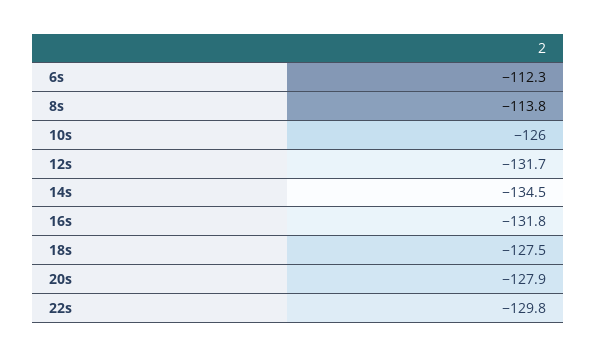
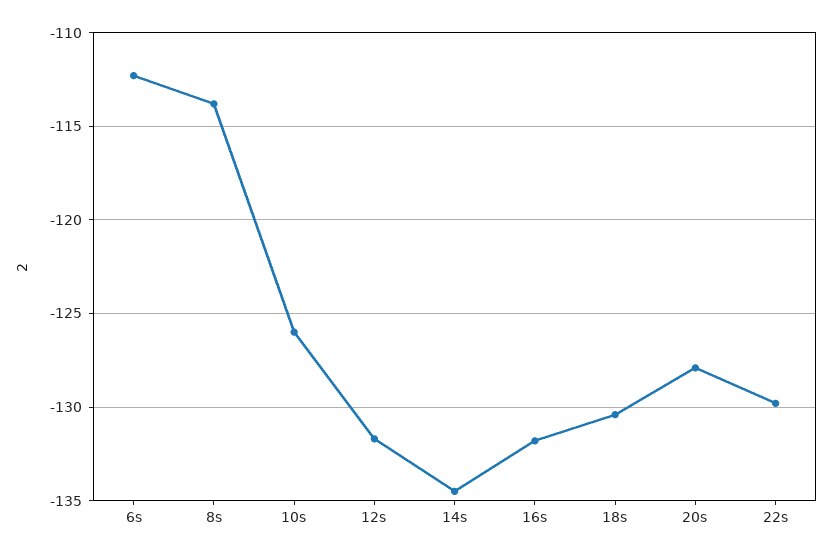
  {
    "6s": -112.3,
    "8s": -113.8,
    "10s": -126,
    "12s": -131.7,
    "14s": -134.5,
    "16s": -131.8,
-   "18s": -127.5,
+   "18s": -130.5,
    "20s": -127.9,
    "22s": -129.8
  }

